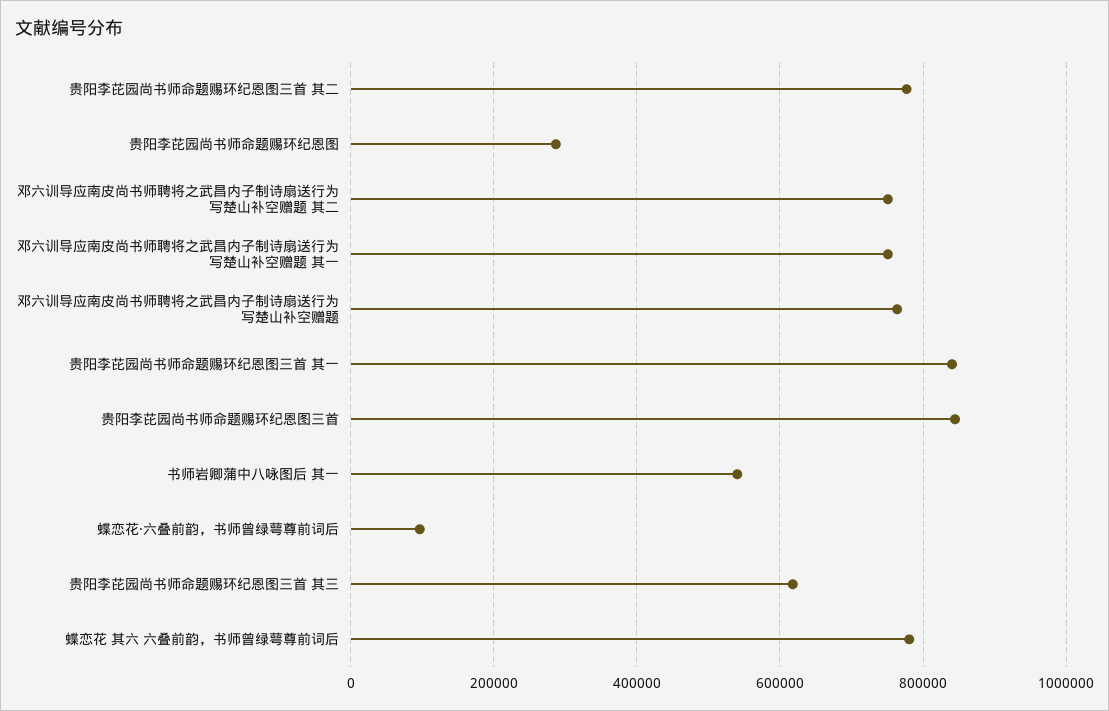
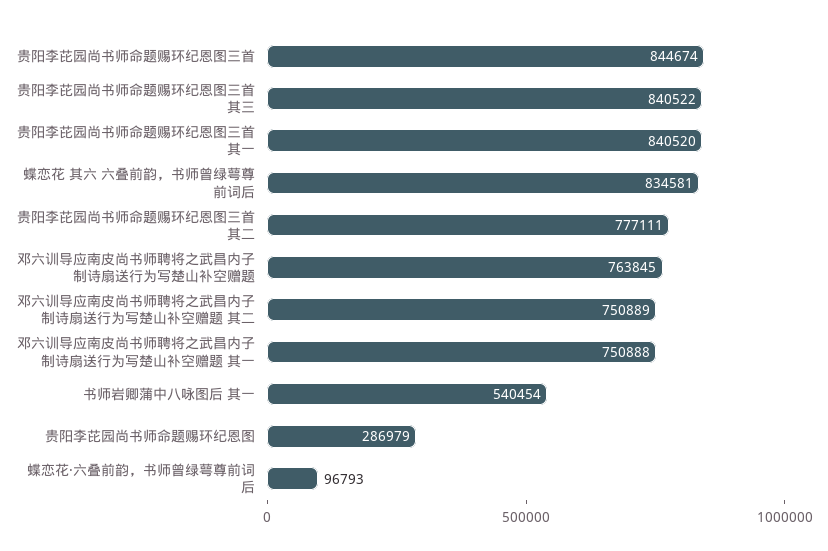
  {
    "贵阳李芘园尚书师命题赐环纪恩图三首 其二": 777111,
    "贵阳李芘园尚书师命题赐环纪恩图": 286979,
    "邓六训导应南皮尚书师聘将之武昌内子制诗扇送行为写楚山补空赠题 其二": 750889,
    "邓六训导应南皮尚书师聘将之武昌内子制诗扇送行为写楚山补空赠题 其一": 750888,
    "邓六训导应南皮尚书师聘将之武昌内子制诗扇送行为写楚山补空赠题": 763845,
    "贵阳李芘园尚书师命题赐环纪恩图三首 其一": 840520,
    "贵阳李芘园尚书师命题赐环纪恩图三首": 844674,
    "书师岩卿蒲中八咏图后 其一": 540454,
    "蝶恋花·六叠前韵，书师曾绿萼尊前词后": 96793,
-   "贵阳李芘园尚书师命题赐环纪恩图三首 其三": 620000,
+   "贵阳李芘园尚书师命题赐环纪恩图三首 其三": 840522,
-   "蝶恋花 其六 六叠前韵，书师曾绿萼尊前词后": 780000
+   "蝶恋花 其六 六叠前韵，书师曾绿萼尊前词后": 834581
  }

